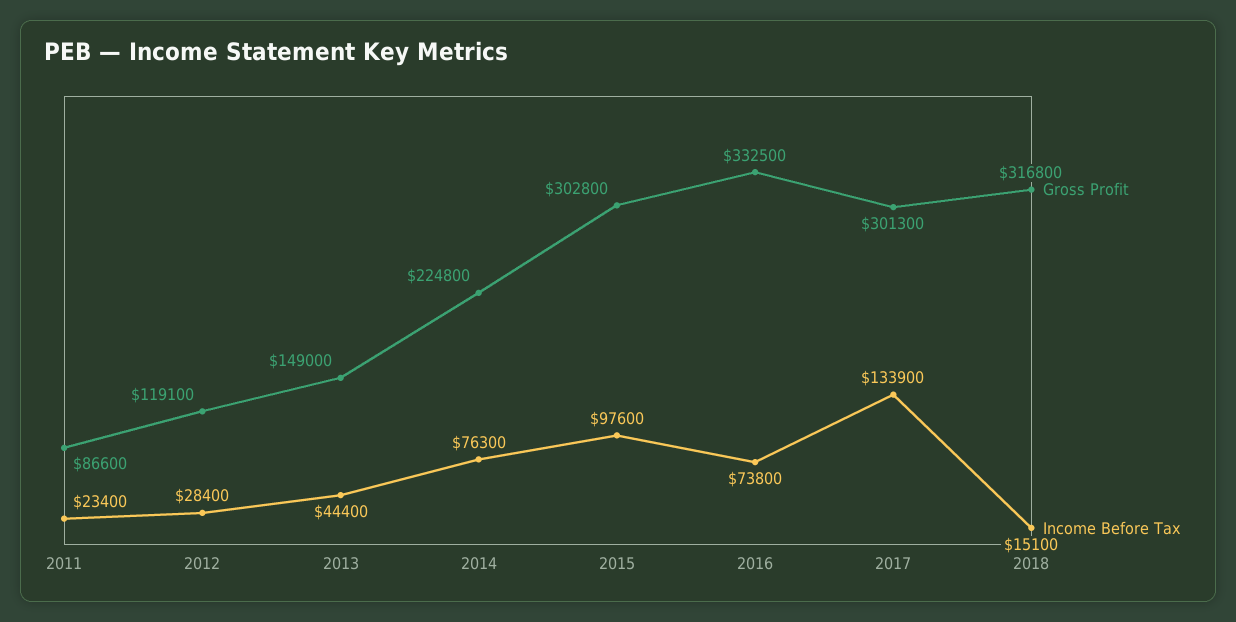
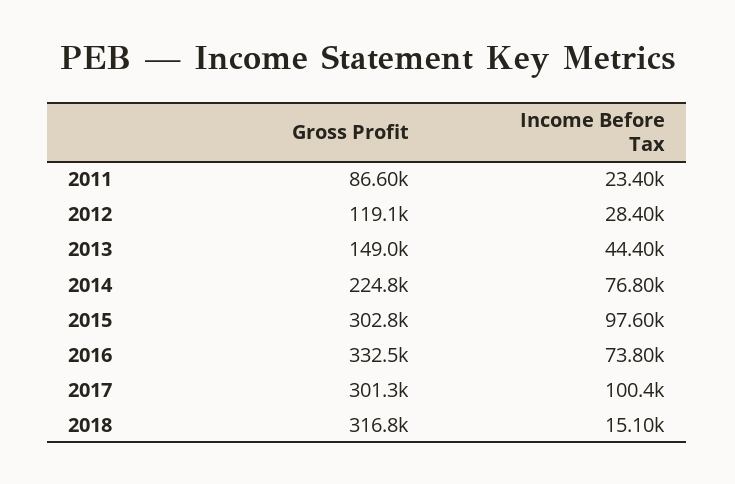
  {
    "Gross Profit": {
      "2011": 86600,
      "2012": 119100,
      "2013": 149000,
      "2014": 224800,
      "2015": 302800,
      "2016": 332500,
      "2017": 301300,
      "2018": 316800
    },
    "Income Before Tax": {
      "2011": 23400,
      "2012": 28400,
      "2013": 44400,
-     "2014": 76300,
+     "2014": 76800,
      "2015": 97600,
      "2016": 73800,
-     "2017": 133900,
+     "2017": 100400,
      "2018": 15100
    }
  }

